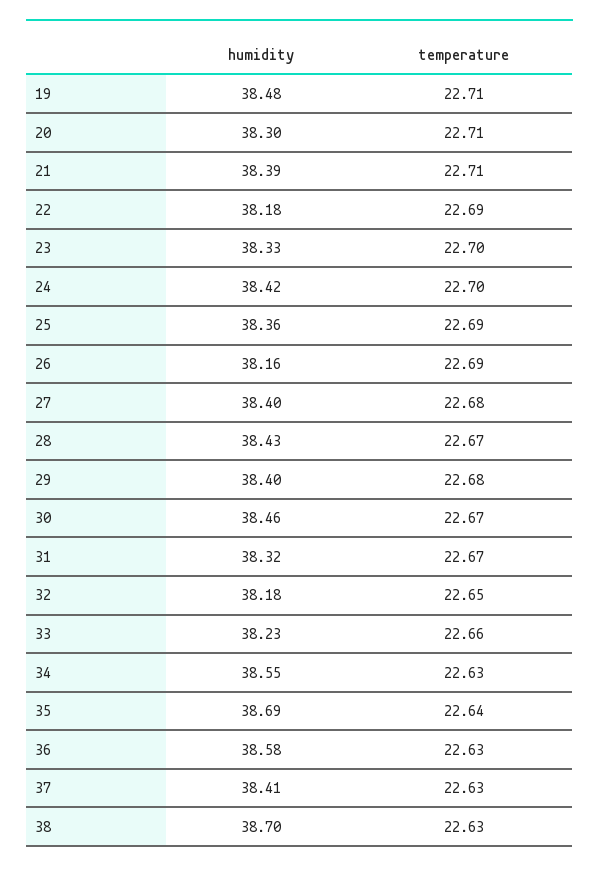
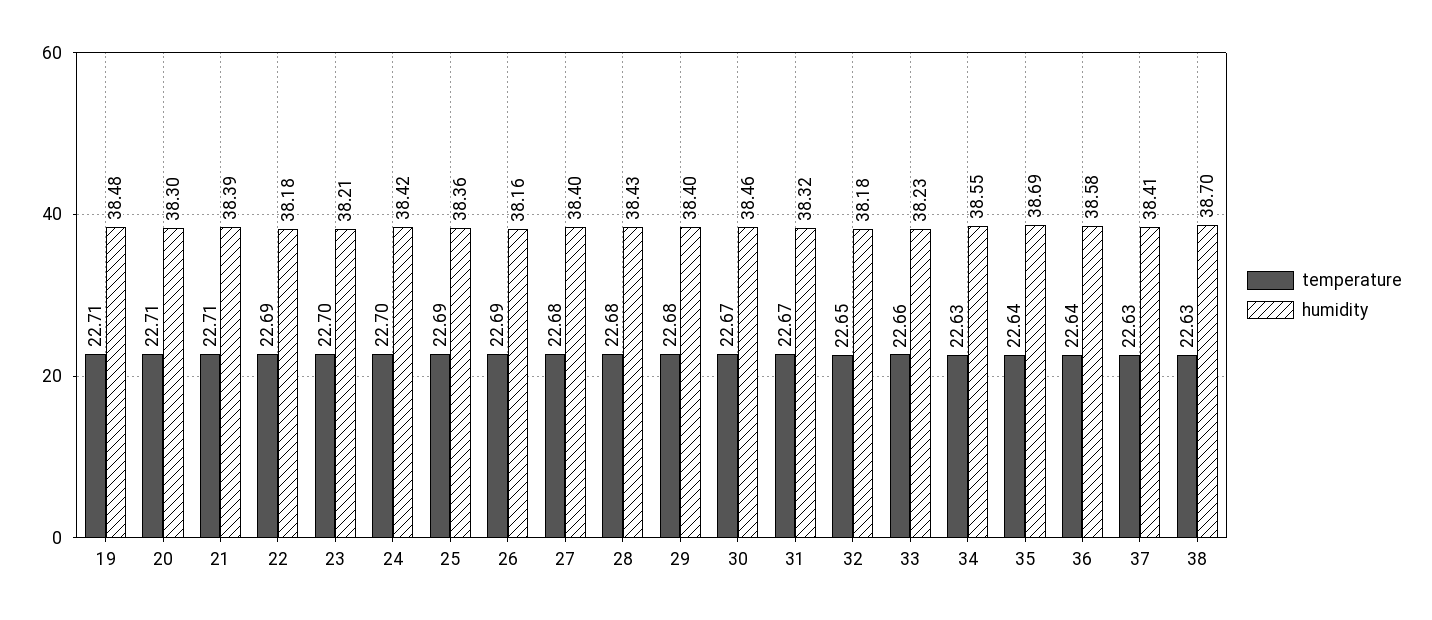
  {
    "humidity": {
      "19": 38.48,
      "20": 38.3,
      "21": 38.39,
      "22": 38.18,
-     "23": 38.33,
+     "23": 38.21,
      "24": 38.42,
      "25": 38.36,
      "26": 38.16,
      "27": 38.4,
      "28": 38.43,
      "29": 38.4,
      "30": 38.46,
      "31": 38.32,
      "32": 38.18,
      "33": 38.23,
      "34": 38.55,
      "35": 38.69,
      "36": 38.58,
      "37": 38.41,
      "38": 38.7
    },
    "temperature": {
      "19": 22.71,
      "20": 22.71,
      "21": 22.71,
      "22": 22.69,
      "23": 22.7,
      "24": 22.7,
      "25": 22.69,
      "26": 22.69,
      "27": 22.68,
-     "28": 22.67,
+     "28": 22.68,
      "29": 22.68,
      "30": 22.67,
      "31": 22.67,
      "32": 22.65,
      "33": 22.66,
      "34": 22.63,
      "35": 22.64,
-     "36": 22.63,
+     "36": 22.64,
      "37": 22.63,
      "38": 22.63
    }
  }

